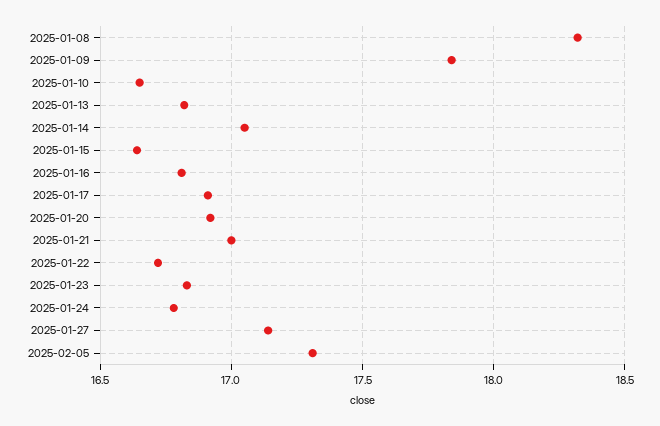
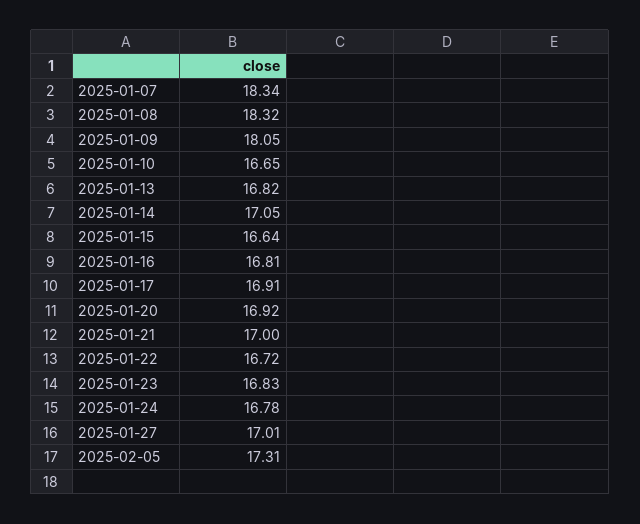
  {
    "2025-01-08": 18.32,
-   "2025-01-09": 17.85,
+   "2025-01-09": 18.05,
    "2025-01-10": 16.65,
    "2025-01-13": 16.82,
    "2025-01-14": 17.05,
    "2025-01-15": 16.64,
    "2025-01-16": 16.81,
    "2025-01-17": 16.91,
    "2025-01-20": 16.92,
    "2025-01-21": 17,
    "2025-01-22": 16.72,
    "2025-01-23": 16.83,
    "2025-01-24": 16.78,
-   "2025-01-27": 17.15,
+   "2025-01-27": 17.01,
-   "2025-02-05": 17.31
+   "2025-02-05": 17.31,
+   "2025-01-07": 18.34
  }

